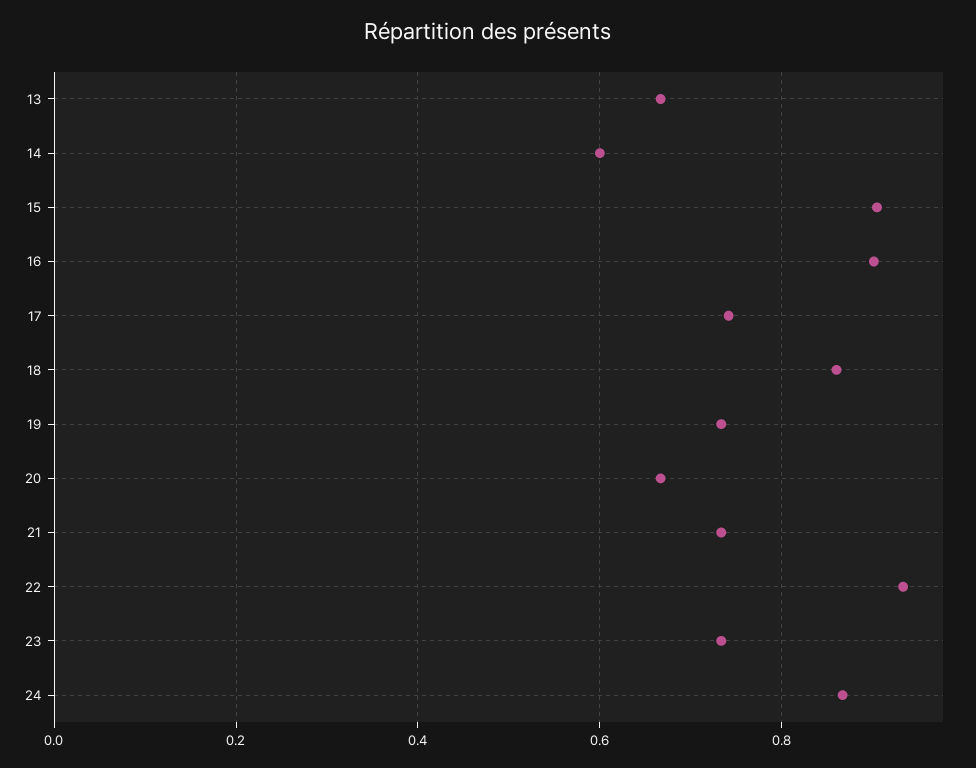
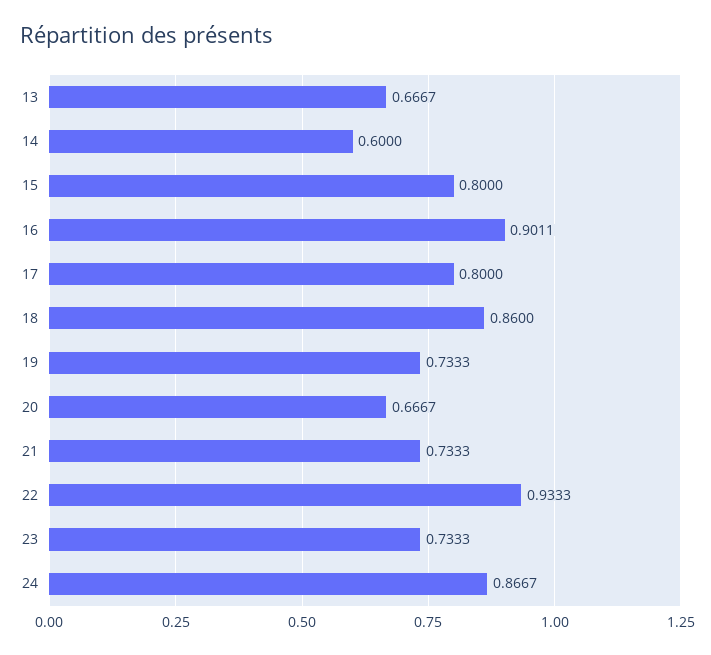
  {
    "13": 0.6667,
    "14": 0.6,
-   "15": 0.9,
+   "15": 0.8,
    "16": 0.9011,
-   "17": 0.74,
+   "17": 0.8,
    "18": 0.86,
    "19": 0.7333,
    "20": 0.6667,
    "21": 0.7333,
    "22": 0.9333,
    "23": 0.7333,
    "24": 0.8667
  }

